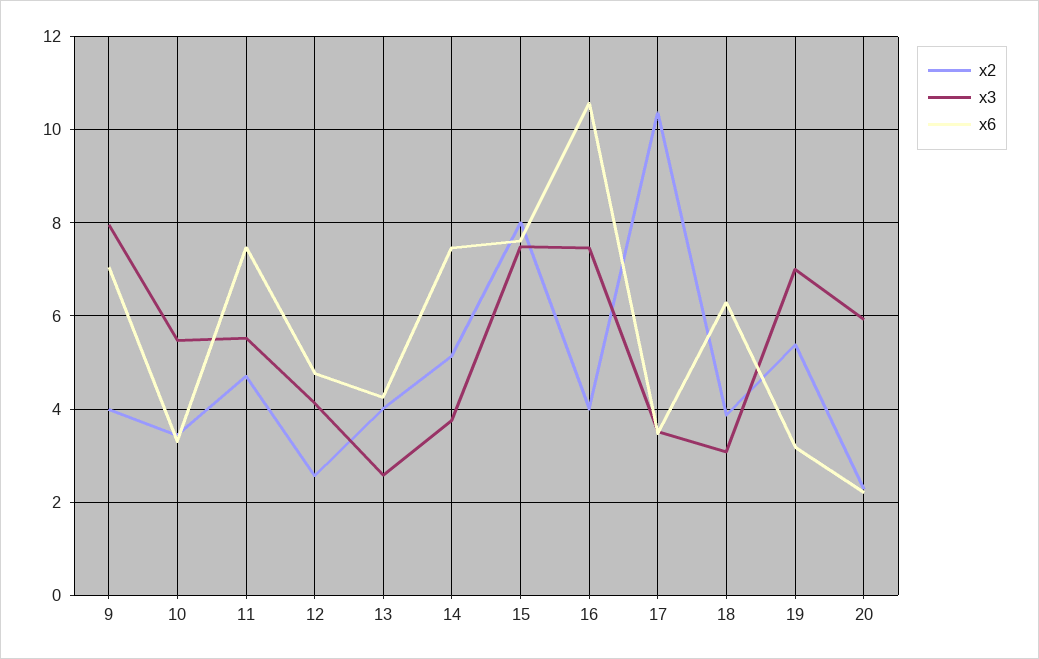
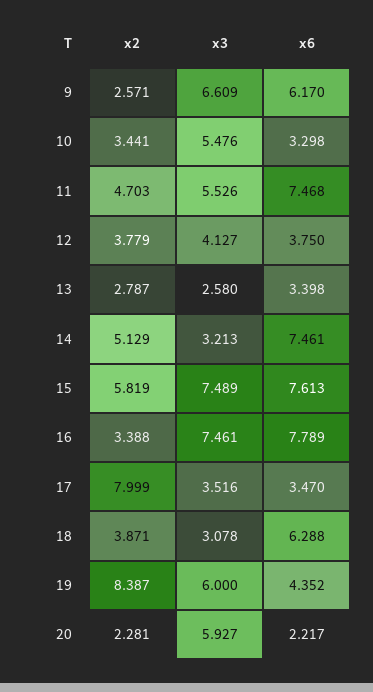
  {
    "x2": {
-     "9": 4,
+     "9": 2.571,
      "10": 3.441,
      "11": 4.703,
-     "12": 2.6,
+     "12": 3.779,
-     "13": 4,
+     "13": 2.787,
      "14": 5.129,
-     "15": 8,
+     "15": 5.819,
-     "16": 4,
+     "16": 3.388,
-     "17": 10.4,
+     "17": 7.999,
      "18": 3.871,
-     "19": 5.4,
+     "19": 8.387,
      "20": 2.281
    },
    "x3": {
-     "9": 8,
+     "9": 6.609,
      "10": 5.476,
      "11": 5.526,
      "12": 4.127,
      "13": 2.58,
-     "14": 3.8,
+     "14": 3.213,
      "15": 7.489,
      "16": 7.461,
      "17": 3.516,
      "18": 3.078,
-     "19": 7,
+     "19": 6,
      "20": 5.927
    },
    "x6": {
-     "9": 7,
+     "9": 6.17,
      "10": 3.298,
      "11": 7.468,
-     "12": 4.8,
+     "12": 3.75,
-     "13": 4.2,
+     "13": 3.398,
      "14": 7.461,
      "15": 7.613,
-     "16": 10.6,
+     "16": 7.789,
      "17": 3.47,
      "18": 6.288,
-     "19": 3.2,
+     "19": 4.352,
      "20": 2.217
    }
  }

